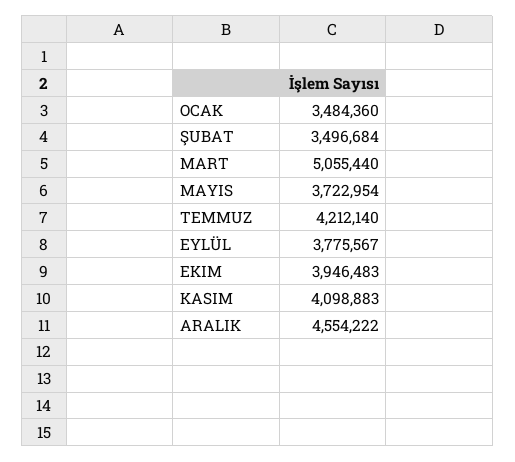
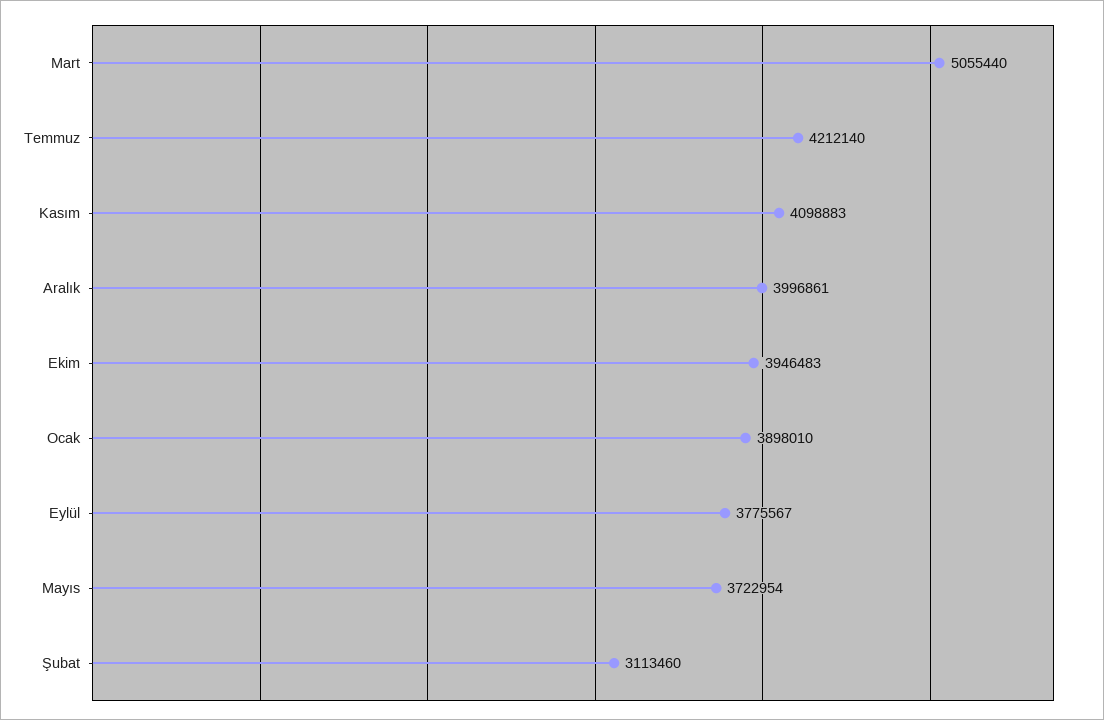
  {
-   "OCAK": 3484360,
+   "OCAK": 3898010,
-   "ŞUBAT": 3496684,
+   "ŞUBAT": 3113460,
    "MART": 5055440,
    "MAYIS": 3722954,
    "TEMMUZ": 4212140,
    "EYLÜL": 3775567,
    "EKIM": 3946483,
    "KASIM": 4098883,
-   "ARALIK": 4554222
+   "ARALIK": 3996861
  }

